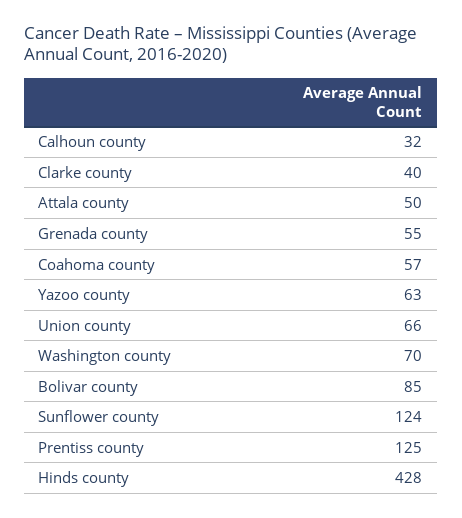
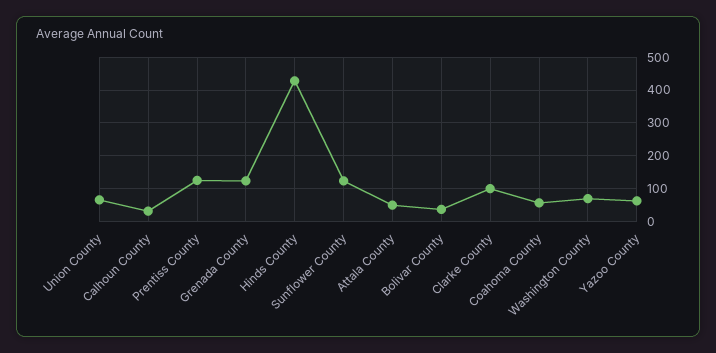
  {
    "Calhoun county": 32,
-   "Clarke county": 40,
+   "Clarke county": 100,
    "Attala county": 50,
-   "Grenada county": 55,
+   "Grenada county": 120,
    "Coahoma county": 57,
    "Yazoo county": 63,
    "Union county": 66,
    "Washington county": 70,
-   "Bolivar county": 85,
+   "Bolivar county": 40,
    "Sunflower county": 124,
    "Prentiss county": 125,
    "Hinds county": 428
  }

